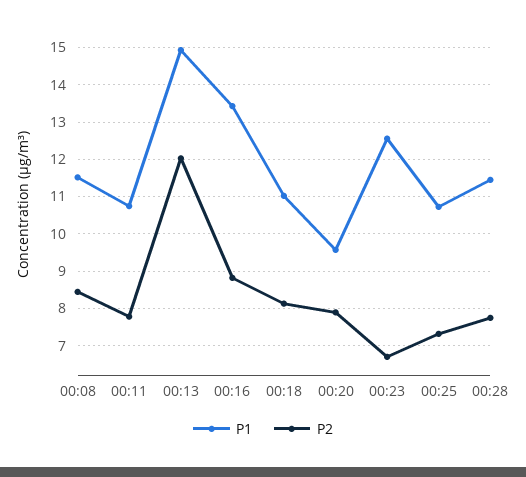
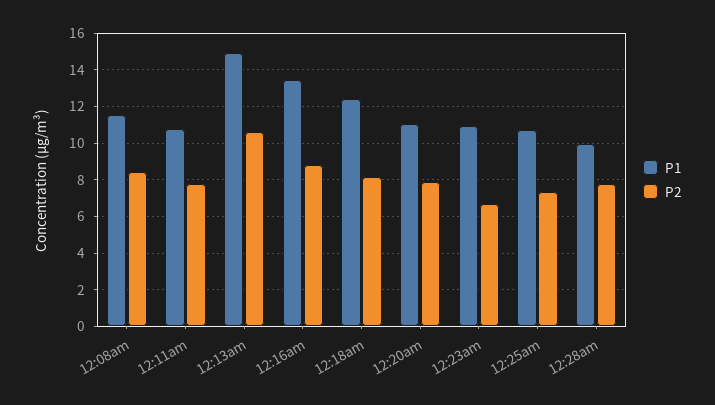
  {
    "P1": {
      "00:08": 11.6,
      "00:11": 10.8,
      "00:13": 15,
      "00:16": 13.4,
-     "00:18": 11,
+     "00:18": 12.5,
-     "00:20": 9.6,
+     "00:20": 11,
-     "00:23": 12.6,
+     "00:23": 11,
      "00:25": 10.8,
-     "00:28": 11.4
+     "00:28": 10
    },
    "P2": {
      "00:08": 8.4,
      "00:11": 7.8,
-     "00:13": 12,
+     "00:13": 10.5,
      "00:16": 8.8,
      "00:18": 8.2,
      "00:20": 8,
      "00:23": 6.8,
      "00:25": 7.4,
      "00:28": 7.8
    }
  }

